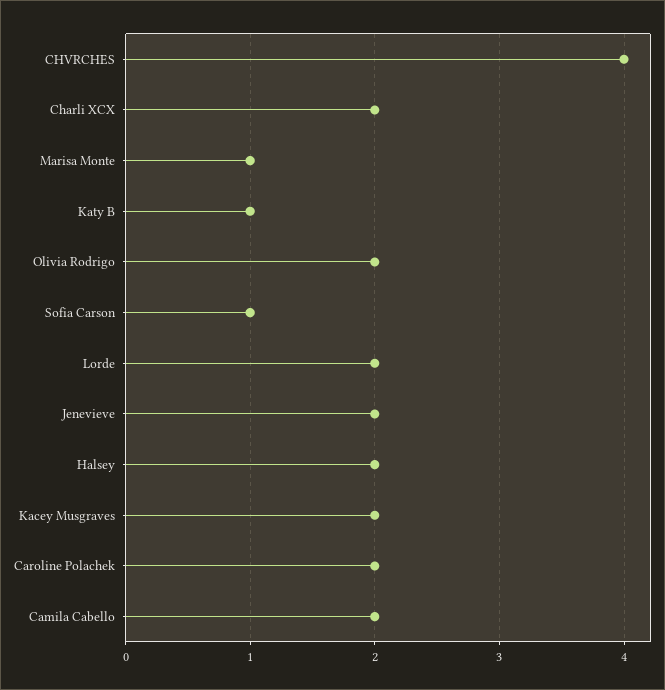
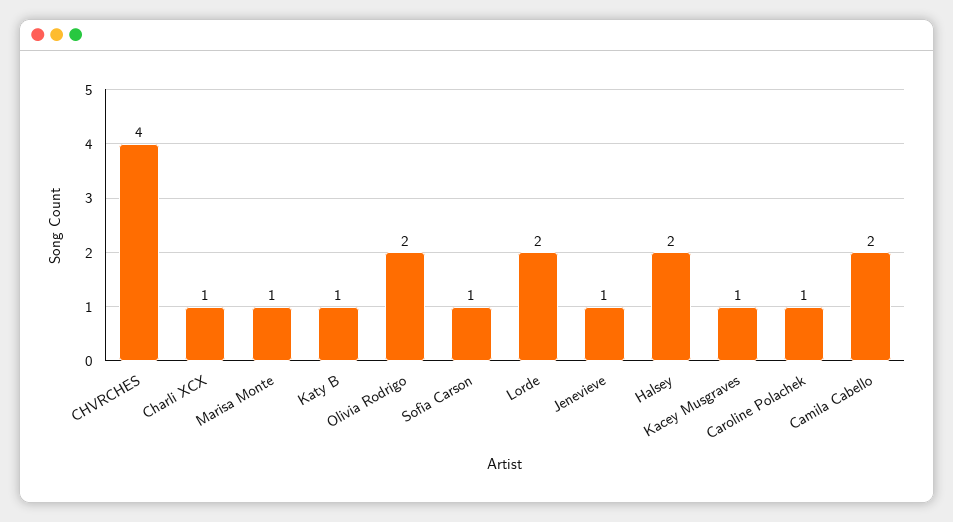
  {
    "CHVRCHES": 4,
-   "Charli XCX": 2,
+   "Charli XCX": 1,
    "Marisa Monte": 1,
    "Katy B": 1,
    "Olivia Rodrigo": 2,
    "Sofia Carson": 1,
    "Lorde": 2,
-   "Jenevieve": 2,
+   "Jenevieve": 1,
    "Halsey": 2,
-   "Kacey Musgraves": 2,
+   "Kacey Musgraves": 1,
-   "Caroline Polachek": 2,
+   "Caroline Polachek": 1,
    "Camila Cabello": 2
  }

